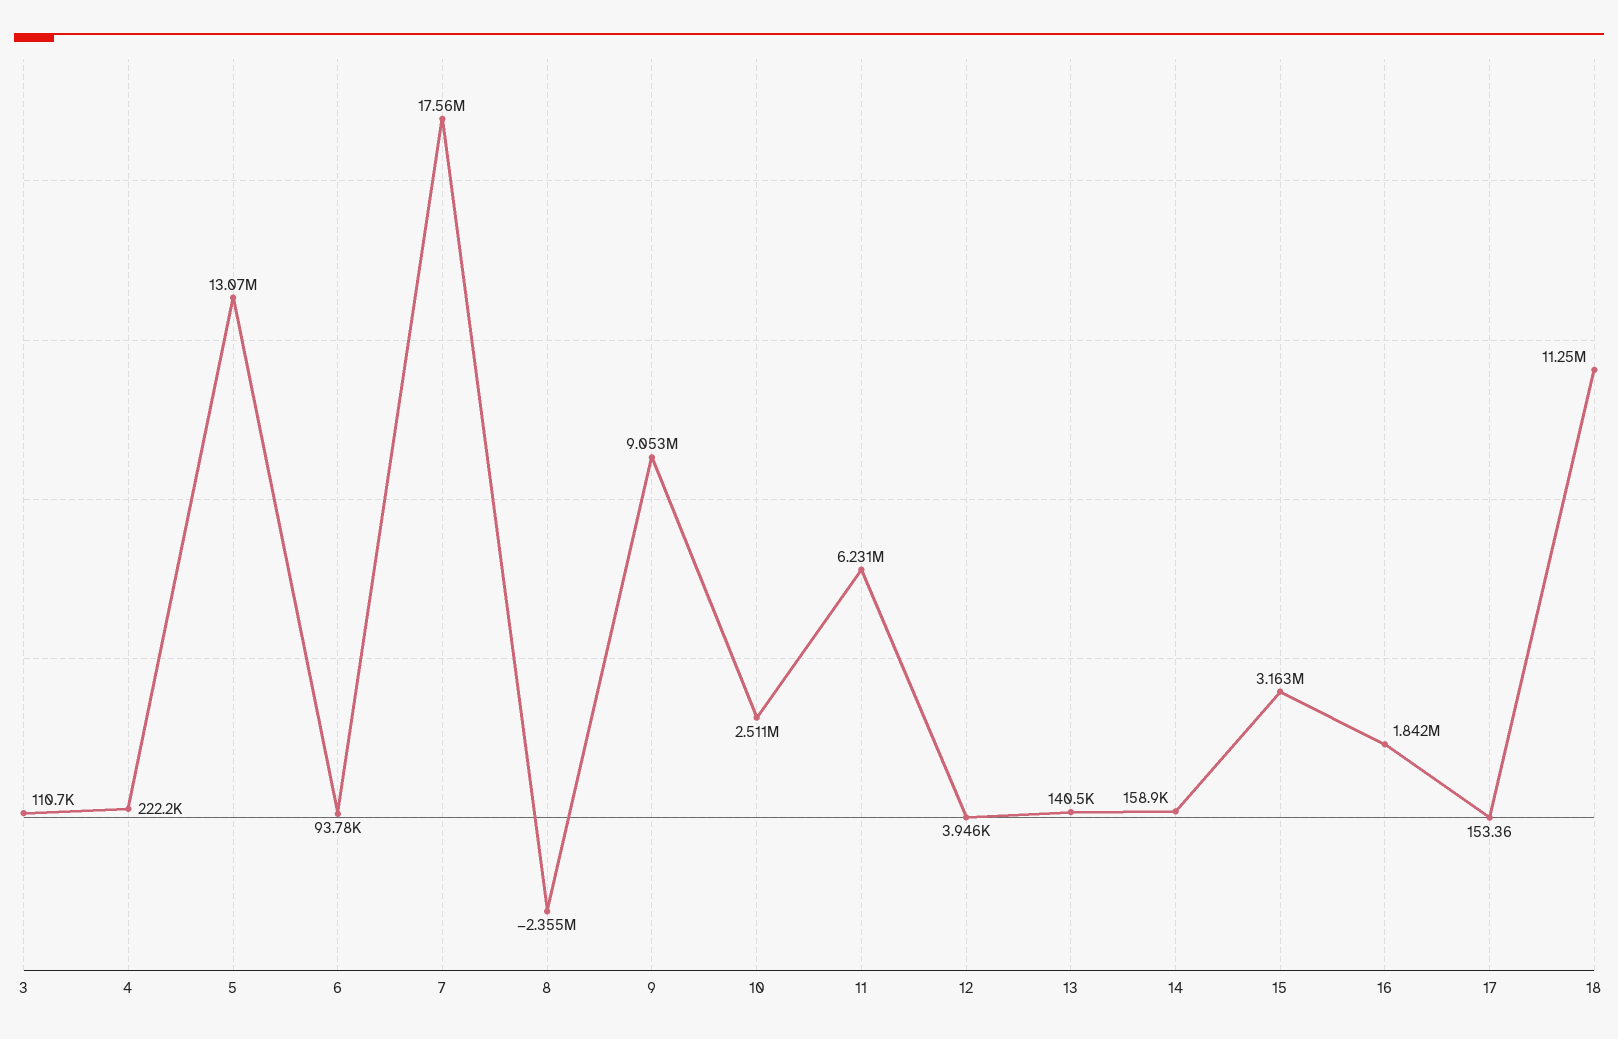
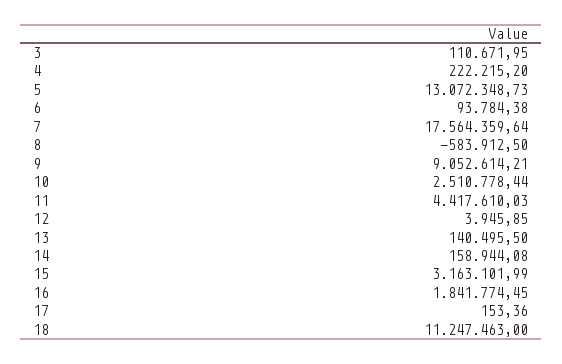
  {
    "3": 110671.95,
    "4": 222215.2,
    "5": 13072348.73,
    "6": 93784.38,
    "7": 17564359.64,
-   "8": -2355000,
+   "8": -583912.5,
    "9": 9052614.21,
    "10": 2510778.44,
-   "11": 6231000,
+   "11": 4417610.03,
    "12": 3945.85,
    "13": 140495.5,
    "14": 158944.08,
    "15": 3163101.99,
    "16": 1841774.45,
    "17": 153.36,
    "18": 11247463
  }

